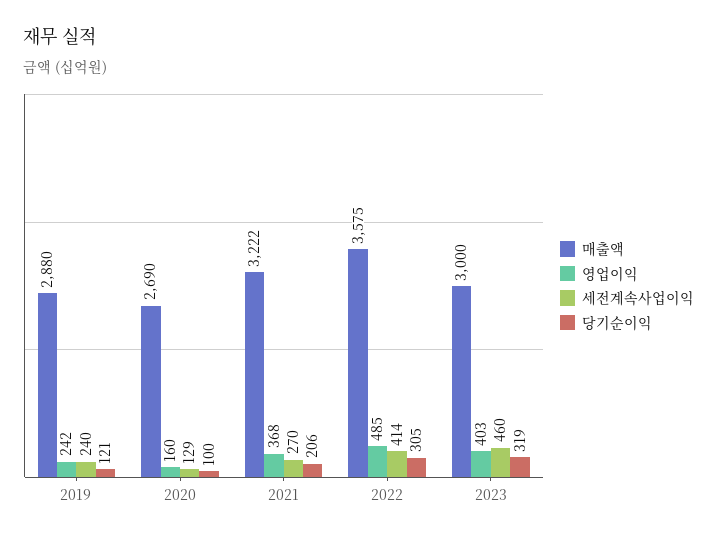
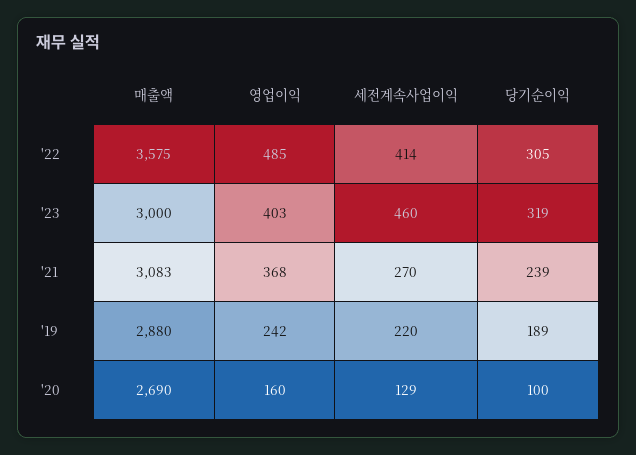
  {
    "매출액": {
      "2019": 2880,
      "2020": 2690,
-     "2021": 3222,
+     "2021": 3083,
      "2022": 3575,
      "2023": 3000
    },
    "영업이익": {
      "2019": 242,
      "2020": 160,
      "2021": 368,
      "2022": 485,
      "2023": 403
    },
    "세전계속사업이익": {
-     "2019": 240,
+     "2019": 220,
      "2020": 129,
      "2021": 270,
      "2022": 414,
      "2023": 460
    },
    "당기순이익": {
-     "2019": 121,
+     "2019": 189,
      "2020": 100,
-     "2021": 206,
+     "2021": 239,
      "2022": 305,
      "2023": 319
    }
  }

